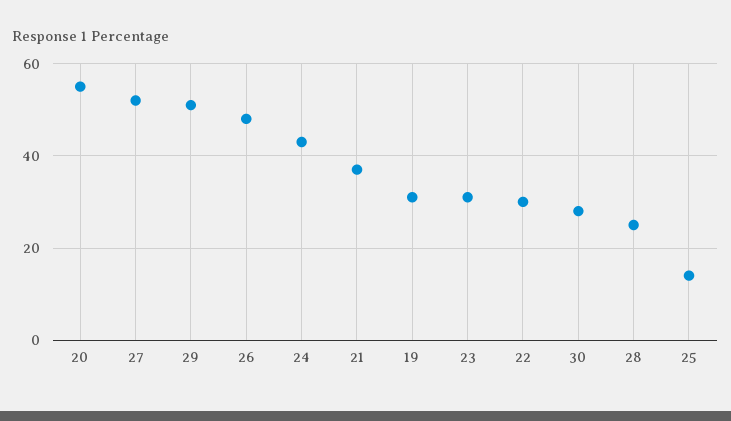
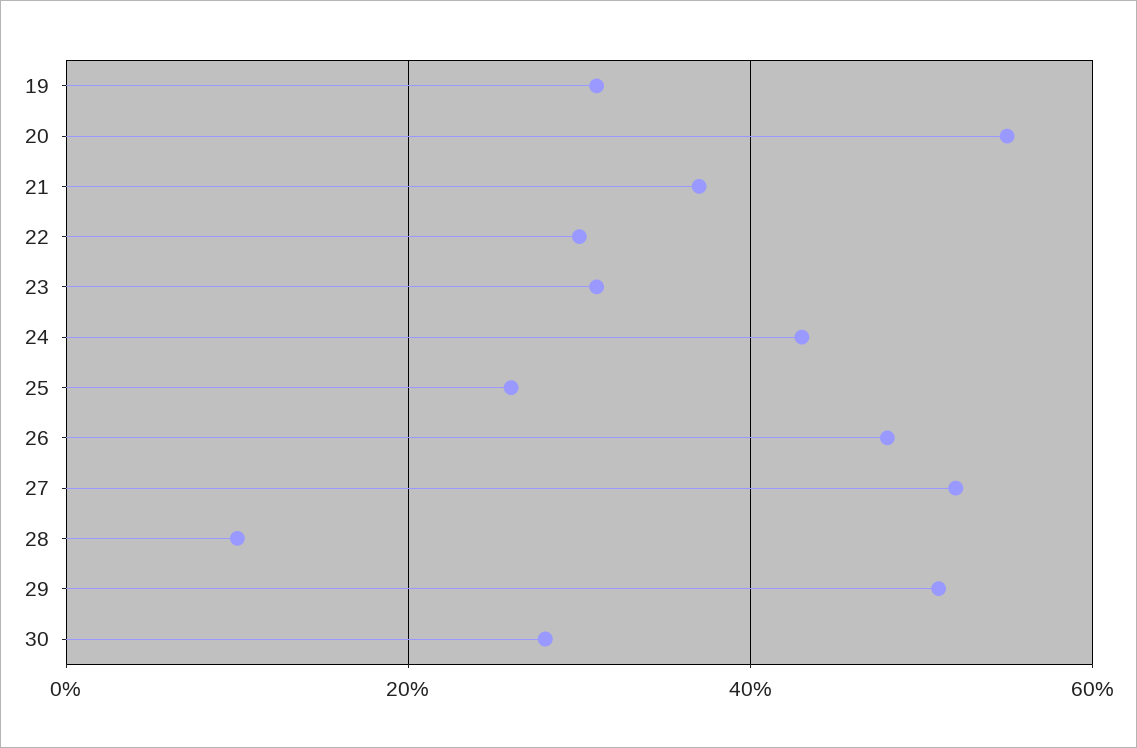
  {
    "20": 55,
    "27": 50,
    "29": 50,
    "26": 50,
    "24": 45,
    "21": 35,
    "19": 30,
    "23": 30,
    "22": 30,
    "30": 30,
-   "28": 25,
+   "28": 10,
-   "25": 15
+   "25": 25
  }

